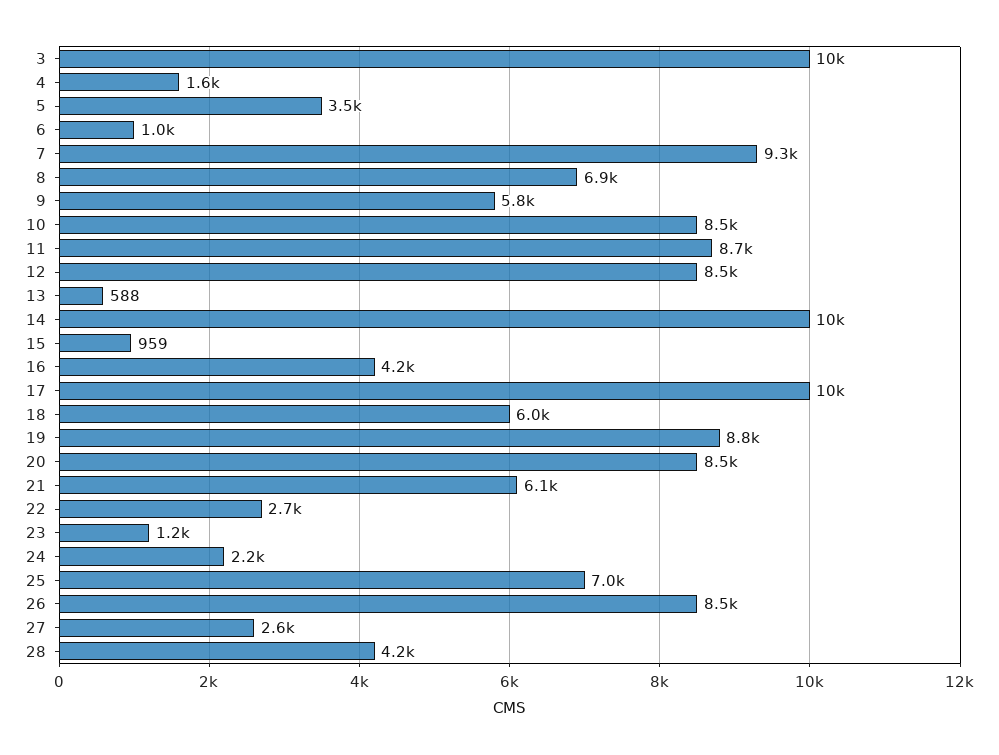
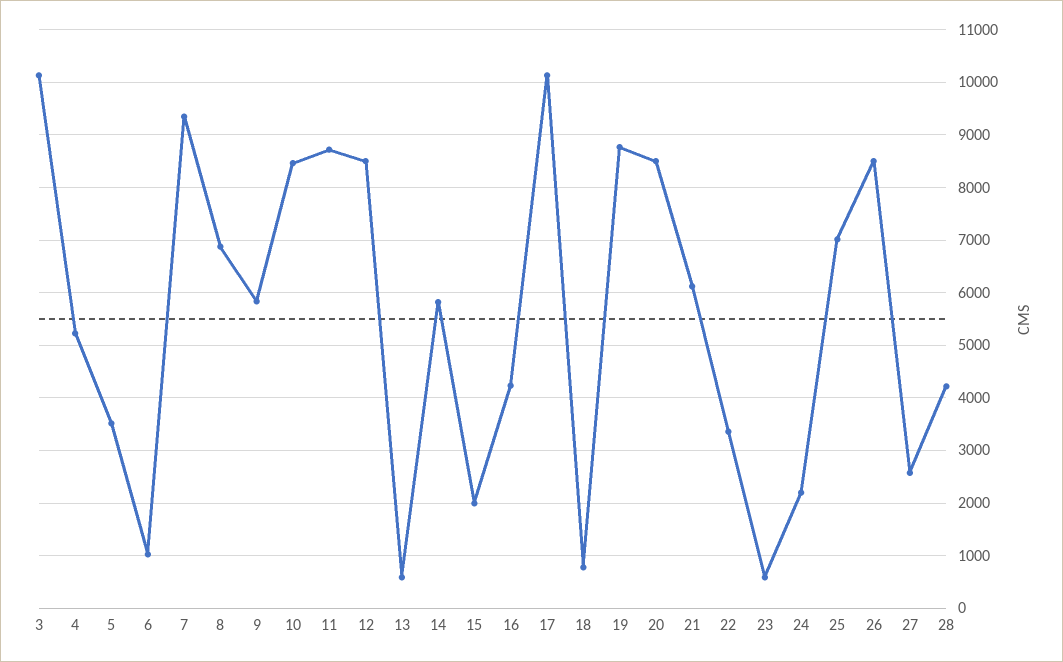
  {
    "3": 10000,
-   "4": 1600,
+   "4": 5200,
    "5": 3500,
    "6": 1000,
    "7": 9300,
    "8": 6900,
    "9": 5800,
    "10": 8500,
    "11": 8700,
    "12": 8500,
    "13": 588,
-   "14": 10000,
+   "14": 5800,
-   "15": 959,
+   "15": 2000,
    "16": 4200,
    "17": 10000,
-   "18": 6000,
+   "18": 800,
    "19": 8800,
    "20": 8500,
    "21": 6100,
-   "22": 2700,
+   "22": 3400,
-   "23": 1200,
+   "23": 600,
    "24": 2200,
    "25": 7000,
    "26": 8500,
    "27": 2600,
    "28": 4200
  }

